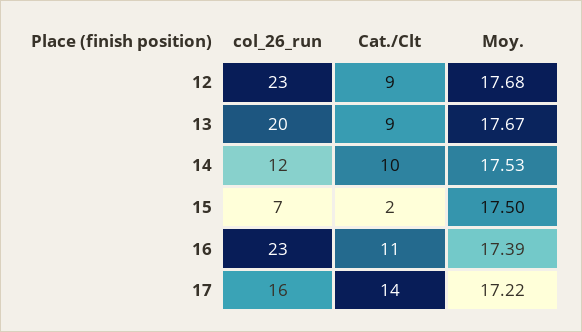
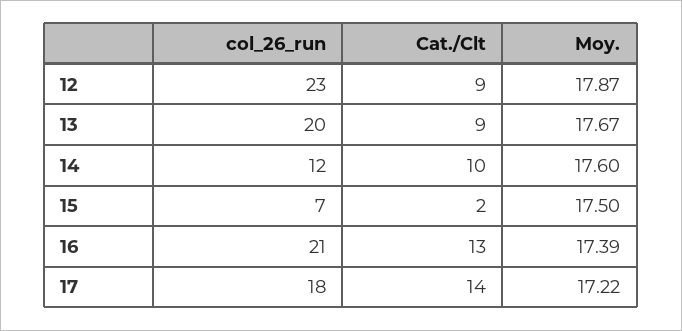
  {
    "col_26_run": {
      "12": 23,
      "13": 20,
      "14": 12,
      "15": 7,
-     "16": 23,
+     "16": 21,
-     "17": 16
+     "17": 18
    },
    "Cat./Clt": {
      "12": 9,
      "13": 9,
      "14": 10,
      "15": 2,
-     "16": 11,
+     "16": 13,
      "17": 14
    },
    "Moy.": {
-     "12": 17.68,
+     "12": 17.87,
      "13": 17.67,
-     "14": 17.53,
+     "14": 17.6,
      "15": 17.5,
      "16": 17.39,
      "17": 17.22
    }
  }

